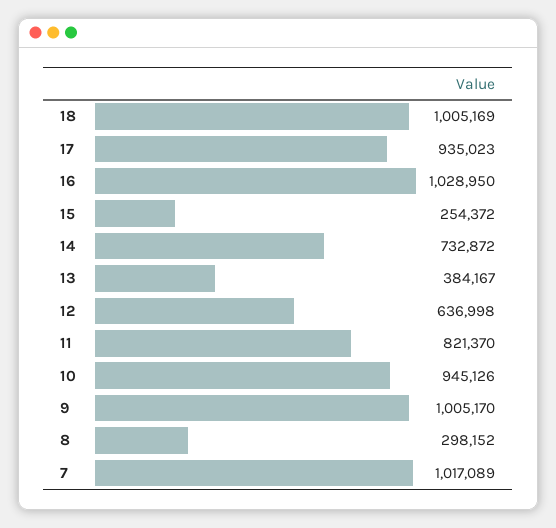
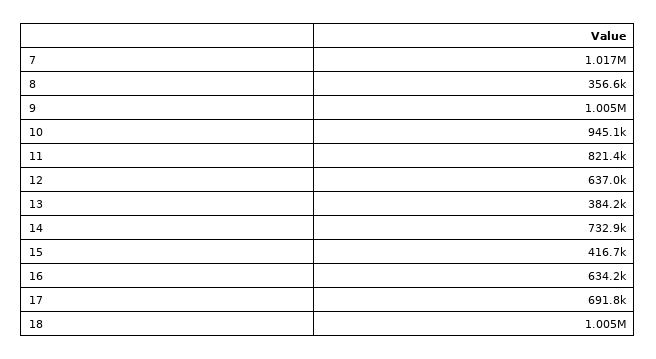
  {
    "18": 1005169,
-   "17": 935023,
+   "17": 691800,
-   "16": 1028950,
+   "16": 634200,
-   "15": 254372,
+   "15": 416700,
    "14": 732872,
    "13": 384167,
    "12": 636998,
    "11": 821370,
    "10": 945126,
    "9": 1005170,
-   "8": 298152,
+   "8": 356600,
    "7": 1017089
  }

